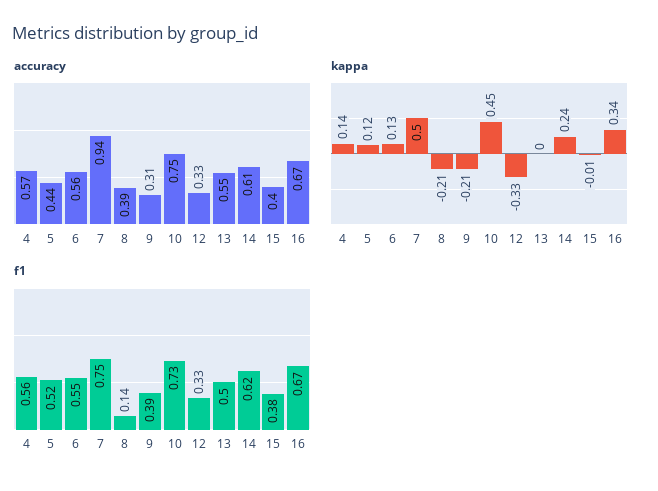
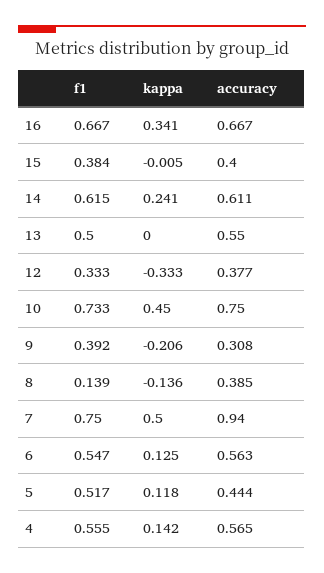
  {
    "accuracy": {
      "4": 0.565,
      "5": 0.444,
      "6": 0.563,
      "7": 0.94,
      "8": 0.385,
      "9": 0.308,
      "10": 0.75,
-     "12": 0.33,
+     "12": 0.377,
      "13": 0.55,
      "14": 0.611,
      "15": 0.4,
      "16": 0.667
    },
    "kappa": {
      "4": 0.142,
      "5": 0.118,
      "6": 0.125,
      "7": 0.5,
-     "8": -0.21,
+     "8": -0.136,
      "9": -0.206,
      "10": 0.45,
      "12": -0.333,
      "13": 0,
      "14": 0.241,
      "15": -0.005,
      "16": 0.341
    },
    "f1": {
      "4": 0.555,
      "5": 0.517,
      "6": 0.547,
      "7": 0.75,
      "8": 0.139,
      "9": 0.392,
      "10": 0.733,
      "12": 0.333,
      "13": 0.5,
      "14": 0.615,
      "15": 0.384,
      "16": 0.667
    }
  }

